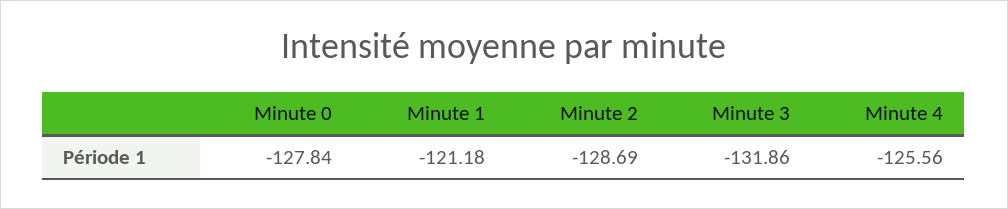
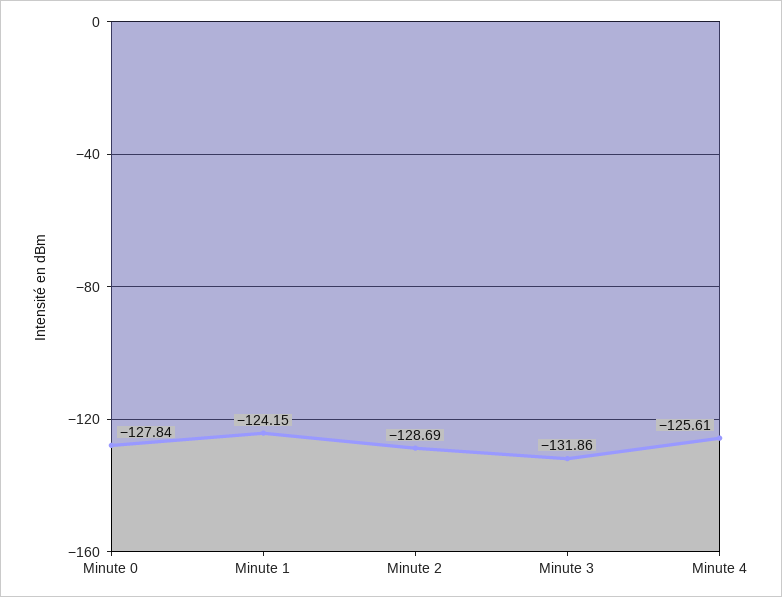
  {
    "Minute 0": -127.84,
-   "Minute 1": -121.18,
+   "Minute 1": -124.15,
    "Minute 2": -128.69,
    "Minute 3": -131.86,
-   "Minute 4": -125.56
+   "Minute 4": -125.61
  }

